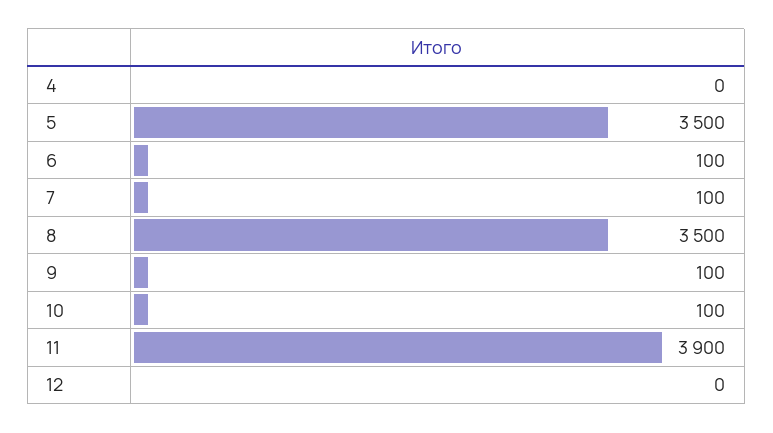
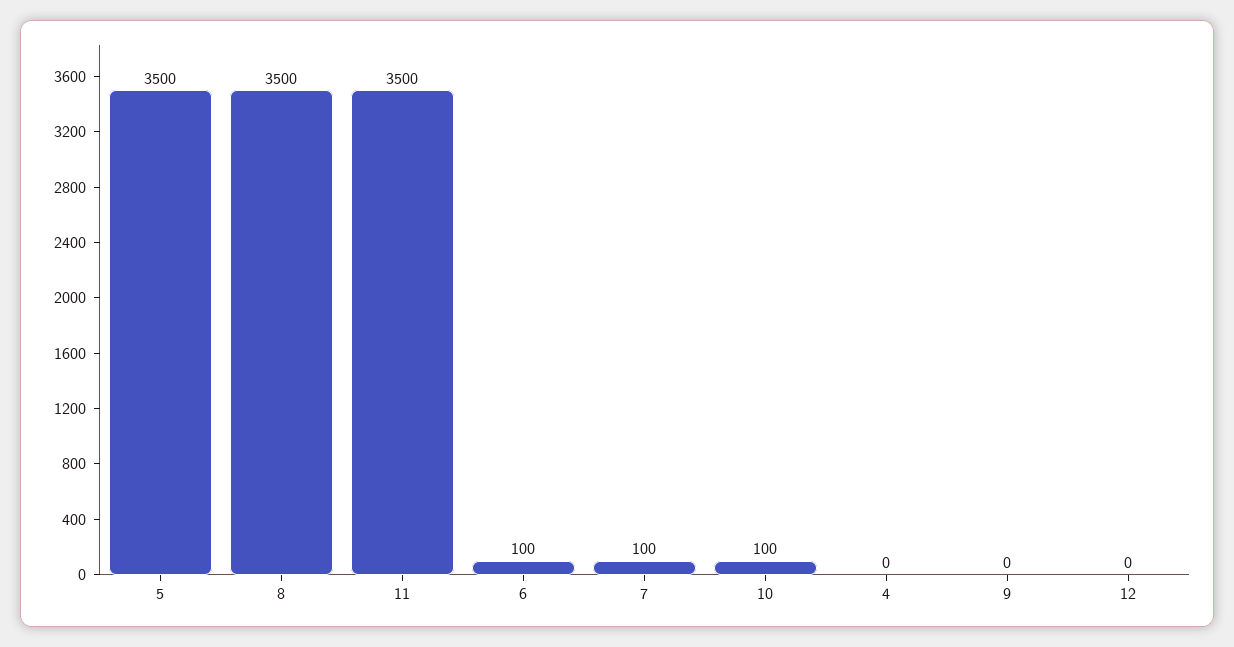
  {
    "4": 0,
    "5": 3500,
    "6": 100,
    "7": 100,
    "8": 3500,
-   "9": 100,
+   "9": 0,
    "10": 100,
-   "11": 3900,
+   "11": 3500,
    "12": 0
  }

